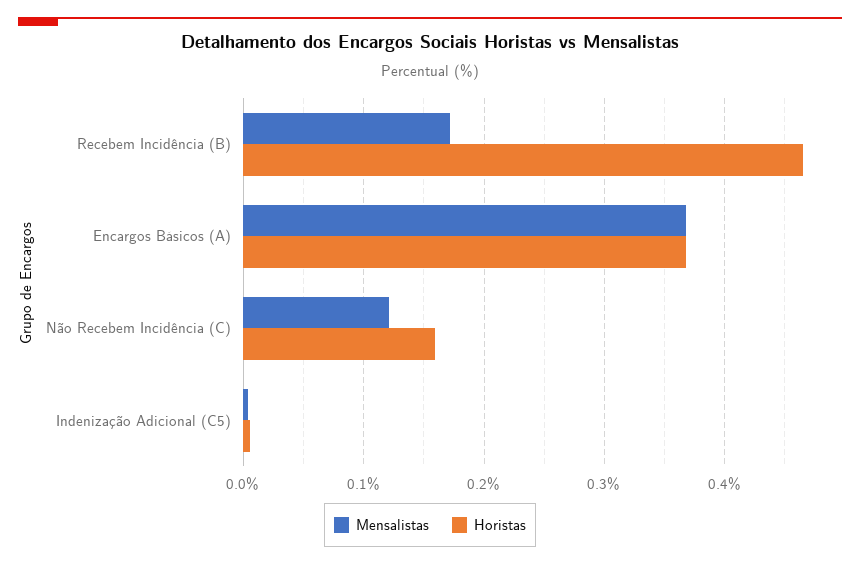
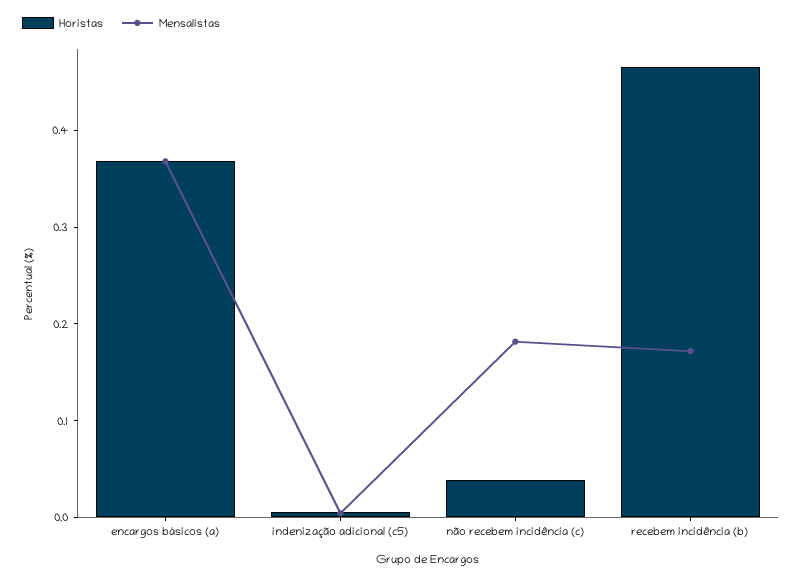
  {
    "Mensalistas": {
      "Recebem Incidência (B)": 0.17,
      "Encargos Básicos (A)": 0.37,
-     "Não Recebem Incidência (C)": 0.12,
+     "Não Recebem Incidência (C)": 0.18,
      "Indenização Adicional (C5)": 0
    },
    "Horistas": {
      "Recebem Incidência (B)": 0.47,
      "Encargos Básicos (A)": 0.37,
-     "Não Recebem Incidência (C)": 0.16,
+     "Não Recebem Incidência (C)": 0.04,
      "Indenização Adicional (C5)": 0.01
    }
  }

